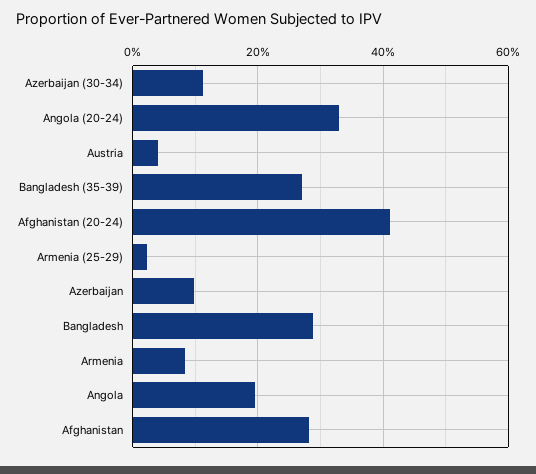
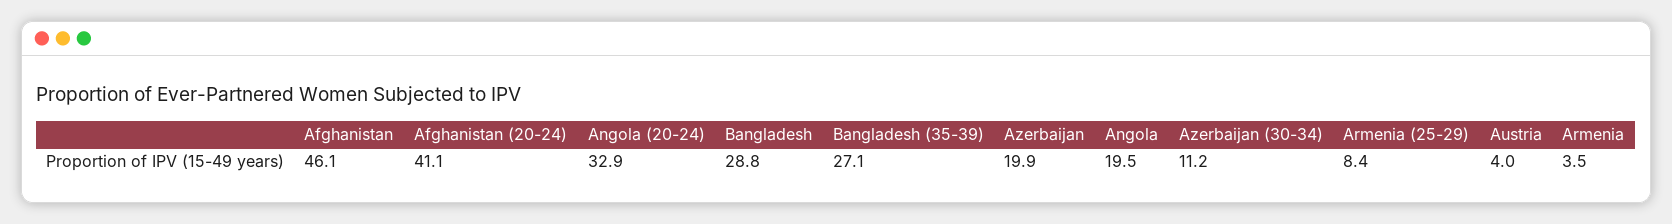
  {
    "Azerbaijan (30-34)": 11.2,
    "Angola (20-24)": 32.9,
    "Austria": 4,
    "Bangladesh (35-39)": 27.1,
    "Afghanistan (20-24)": 41.1,
-   "Armenia (25-29)": 2,
+   "Armenia (25-29)": 8.4,
-   "Azerbaijan": 10,
+   "Azerbaijan": 19.9,
    "Bangladesh": 28.8,
-   "Armenia": 8,
+   "Armenia": 3.5,
    "Angola": 19.5,
-   "Afghanistan": 28
+   "Afghanistan": 46.1
  }

